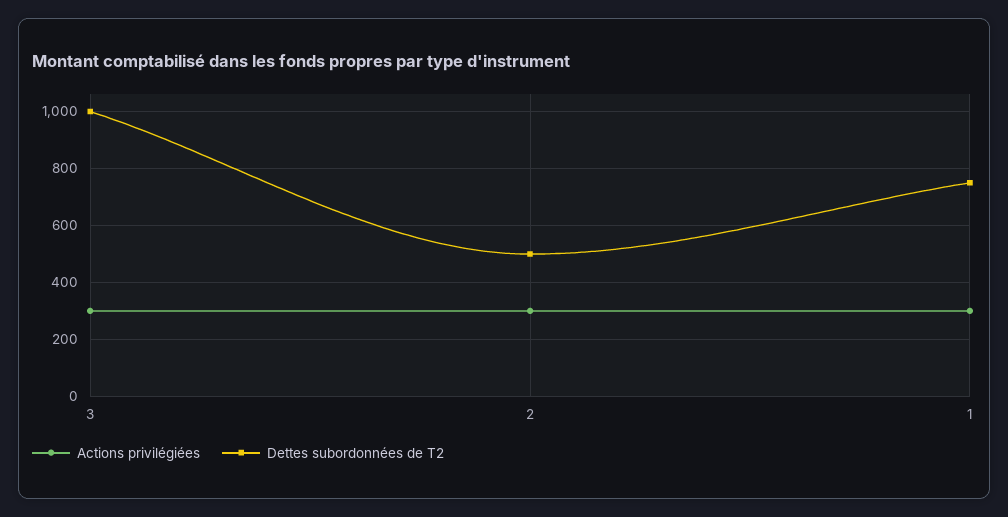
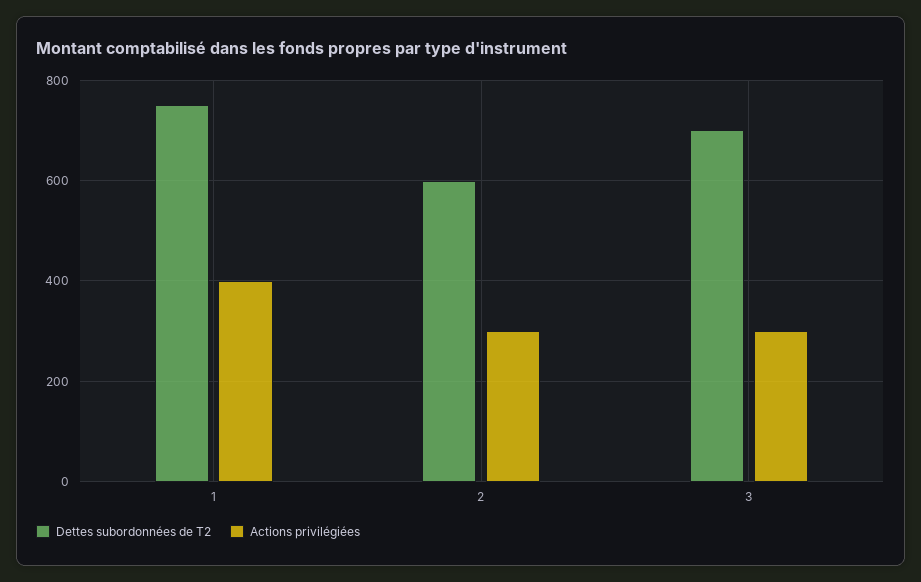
  {
    "Actions privilégiées": {
      "3": 300,
      "2": 300,
-     "1": 300
+     "1": 400
    },
    "Dettes subordonnées de T2": {
-     "3": 1000,
+     "3": 700,
-     "2": 500,
+     "2": 600,
      "1": 760
    }
  }

